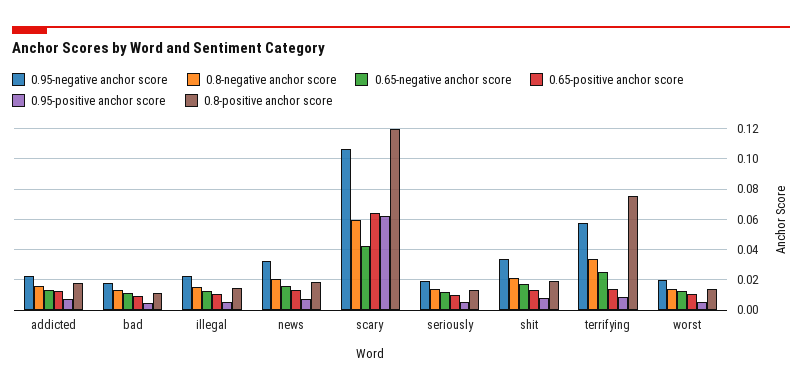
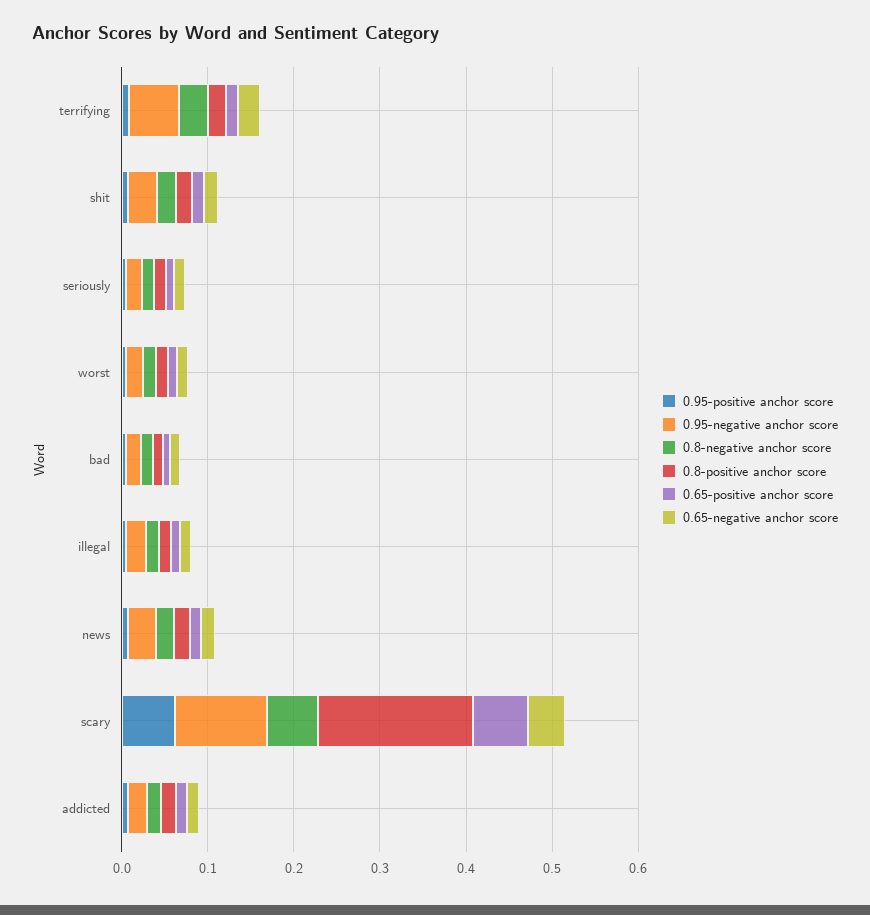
  {
    "0.95-negative anchor score": {
      "addicted": 0.025,
      "bad": 0.02,
      "illegal": 0.02,
      "news": 0.03,
      "scary": 0.105,
      "seriously": 0.02,
      "shit": 0.035,
      "terrifying": 0.055,
      "worst": 0.02
    },
    "0.8-negative anchor score": {
      "addicted": 0.015,
      "bad": 0.015,
      "illegal": 0.015,
      "news": 0.02,
      "scary": 0.06,
      "seriously": 0.015,
      "shit": 0.02,
      "terrifying": 0.035,
      "worst": 0.015
    },
    "0.65-negative anchor score": {
      "addicted": 0.015,
      "bad": 0.01,
      "illegal": 0.015,
      "news": 0.015,
      "scary": 0.045,
      "seriously": 0.01,
      "shit": 0.015,
      "terrifying": 0.025,
      "worst": 0.01
    },
    "0.65-positive anchor score": {
      "addicted": 0.015,
      "bad": 0.01,
      "illegal": 0.01,
      "news": 0.015,
      "scary": 0.065,
      "seriously": 0.01,
      "shit": 0.015,
      "terrifying": 0.015,
      "worst": 0.01
    },
    "0.95-positive anchor score": {
      "addicted": 0.005,
      "bad": 0.005,
      "illegal": 0.005,
      "news": 0.01,
      "scary": 0.06,
      "seriously": 0.005,
      "shit": 0.01,
      "terrifying": 0.01,
      "worst": 0.005
    },
    "0.8-positive anchor score": {
      "addicted": 0.02,
      "bad": 0.01,
      "illegal": 0.015,
      "news": 0.02,
-     "scary": 0.12,
+     "scary": 0.18,
      "seriously": 0.015,
      "shit": 0.02,
-     "terrifying": 0.075,
+     "terrifying": 0.02,
      "worst": 0.015
    }
  }

